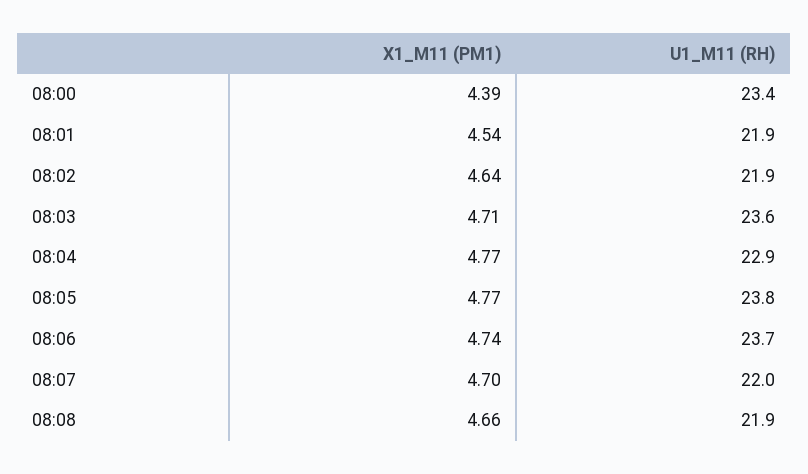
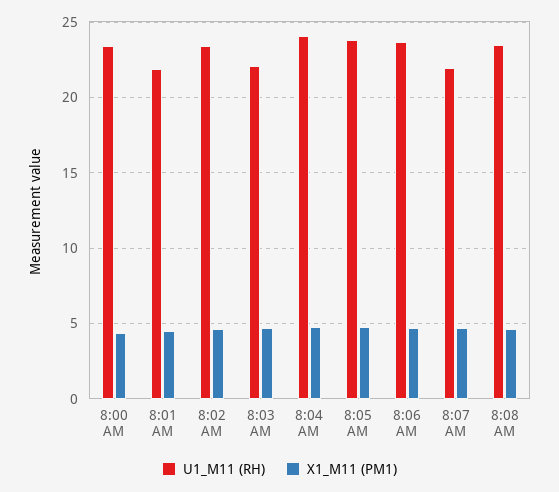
  {
    "X1_M11 (PM1)": {
      "08:00": 4.39,
      "08:01": 4.54,
      "08:02": 4.64,
      "08:03": 4.71,
      "08:04": 4.77,
      "08:05": 4.77,
      "08:06": 4.74,
      "08:07": 4.7,
      "08:08": 4.66
    },
    "U1_M11 (RH)": {
      "08:00": 23.4,
      "08:01": 21.9,
-     "08:02": 21.9,
+     "08:02": 23.5,
-     "08:03": 23.6,
+     "08:03": 22,
-     "08:04": 22.9,
+     "08:04": 24,
      "08:05": 23.8,
      "08:06": 23.7,
      "08:07": 22,
-     "08:08": 21.9
+     "08:08": 23.5
    }
  }

